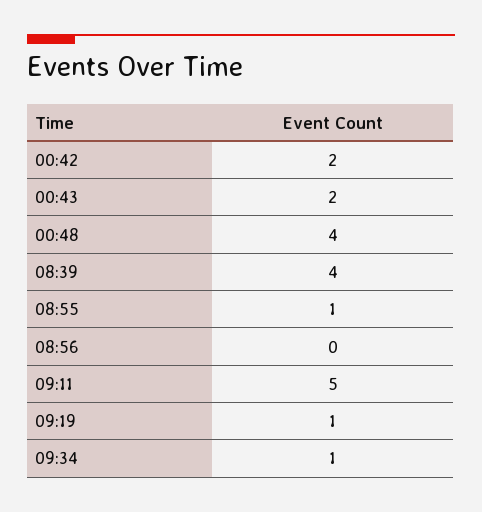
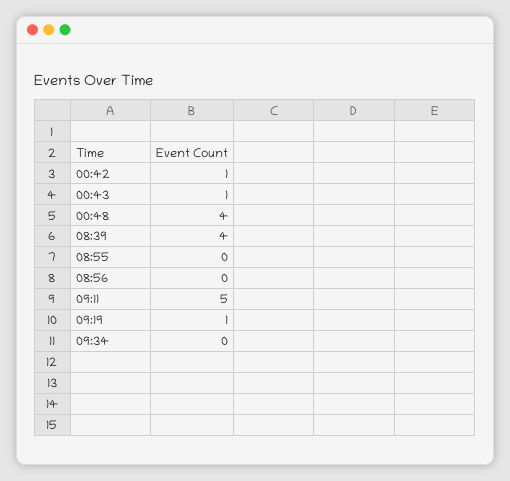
  {
-   "00:42": 2,
+   "00:42": 1,
-   "00:43": 2,
+   "00:43": 1,
    "00:48": 4,
    "08:39": 4,
-   "08:55": 1,
+   "08:55": 0,
    "08:56": 0,
    "09:11": 5,
    "09:19": 1,
-   "09:34": 1
+   "09:34": 0
  }

